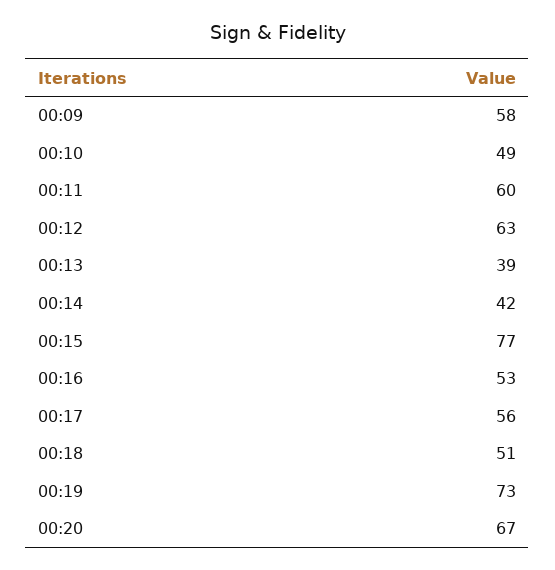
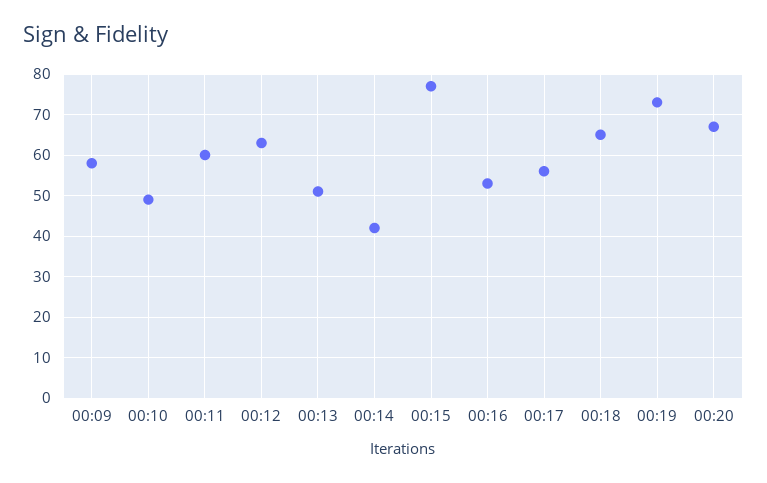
  {
    "00:09": 58,
    "00:10": 49,
    "00:11": 60,
    "00:12": 63,
-   "00:13": 39,
+   "00:13": 50,
    "00:14": 42,
    "00:15": 77,
    "00:16": 53,
    "00:17": 56,
-   "00:18": 51,
+   "00:18": 65,
    "00:19": 73,
    "00:20": 67
  }

